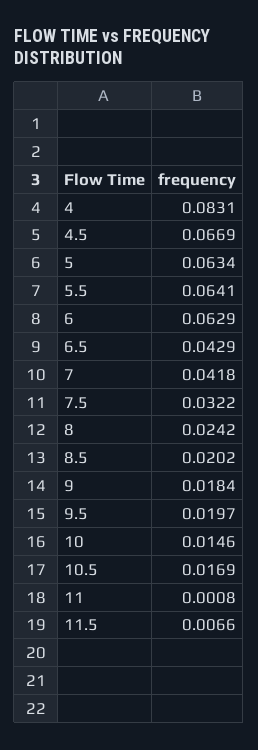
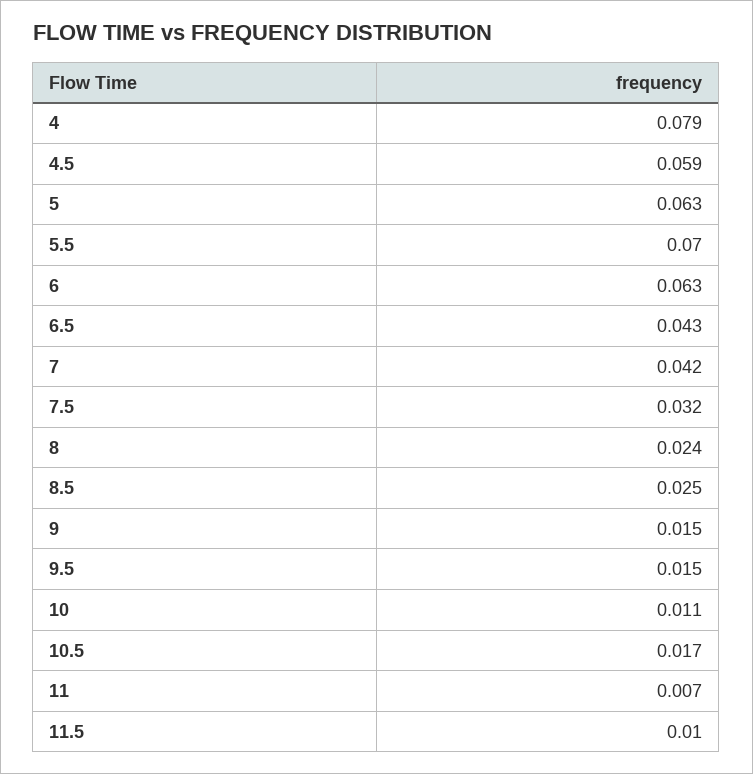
  {
-   "4": 0.0831,
+   "4": 0.079,
-   "4.5": 0.0669,
+   "4.5": 0.059,
    "5": 0.0634,
-   "5.5": 0.0641,
+   "5.5": 0.07,
    "6": 0.0629,
    "6.5": 0.0429,
    "7": 0.0418,
    "7.5": 0.0322,
    "8": 0.0242,
-   "8.5": 0.0202,
+   "8.5": 0.025,
-   "9": 0.0184,
+   "9": 0.015,
-   "9.5": 0.0197,
+   "9.5": 0.015,
-   "10": 0.0146,
+   "10": 0.011,
    "10.5": 0.0169,
-   "11": 0.0008,
+   "11": 0.007,
-   "11.5": 0.0066
+   "11.5": 0.01
  }

